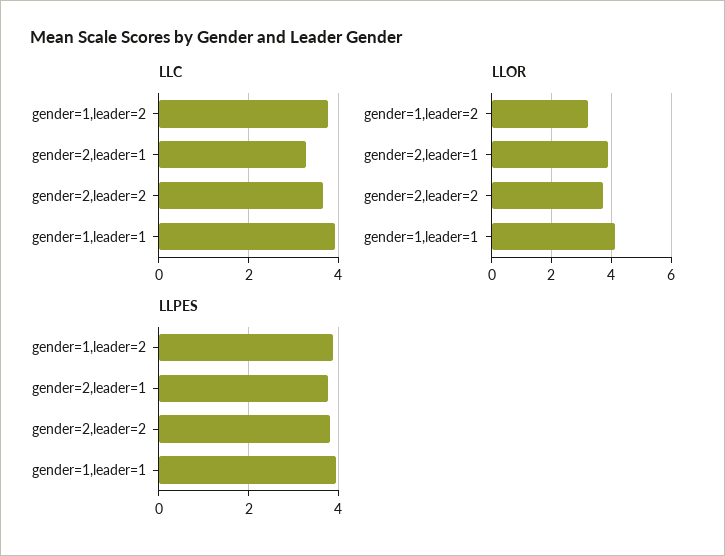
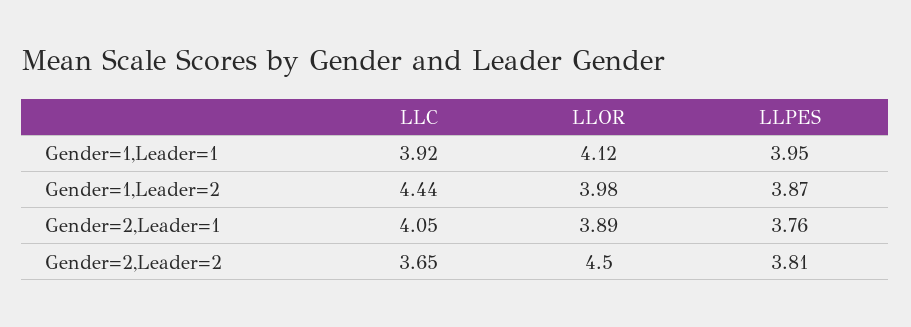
  {
    "LLC": {
-     "gender=1,leader=2": 3.8,
+     "gender=1,leader=2": 4.44,
-     "gender=2,leader=1": 3.2,
+     "gender=2,leader=1": 4.05,
      "gender=2,leader=2": 3.65,
      "gender=1,leader=1": 3.92
    },
    "LLOR": {
-     "gender=1,leader=2": 3.25,
+     "gender=1,leader=2": 3.98,
      "gender=2,leader=1": 3.89,
-     "gender=2,leader=2": 3.75,
+     "gender=2,leader=2": 4.5,
      "gender=1,leader=1": 4.12
    },
    "LLPES": {
      "gender=1,leader=2": 3.87,
      "gender=2,leader=1": 3.76,
      "gender=2,leader=2": 3.81,
      "gender=1,leader=1": 3.95
    }
  }

